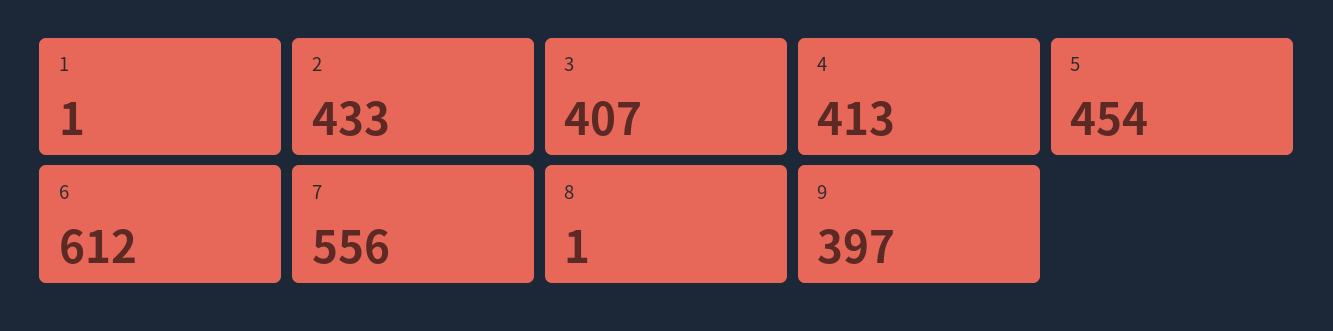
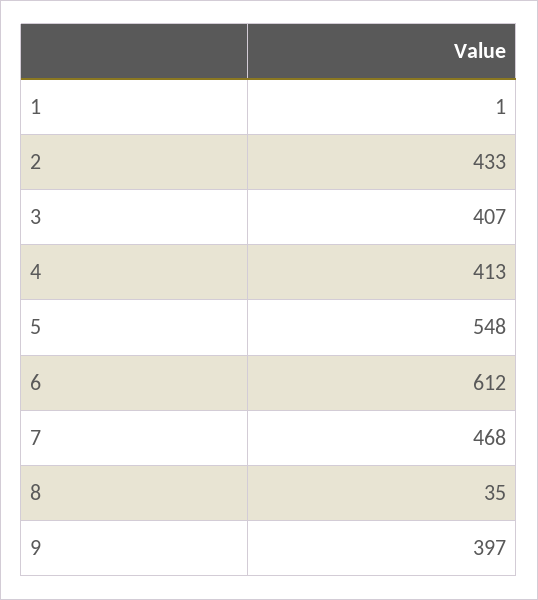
  {
    "1": 1,
    "2": 433,
    "3": 407,
    "4": 413,
-   "5": 454,
+   "5": 548,
    "6": 612,
-   "7": 556,
+   "7": 468,
-   "8": 1,
+   "8": 35,
    "9": 397
  }

